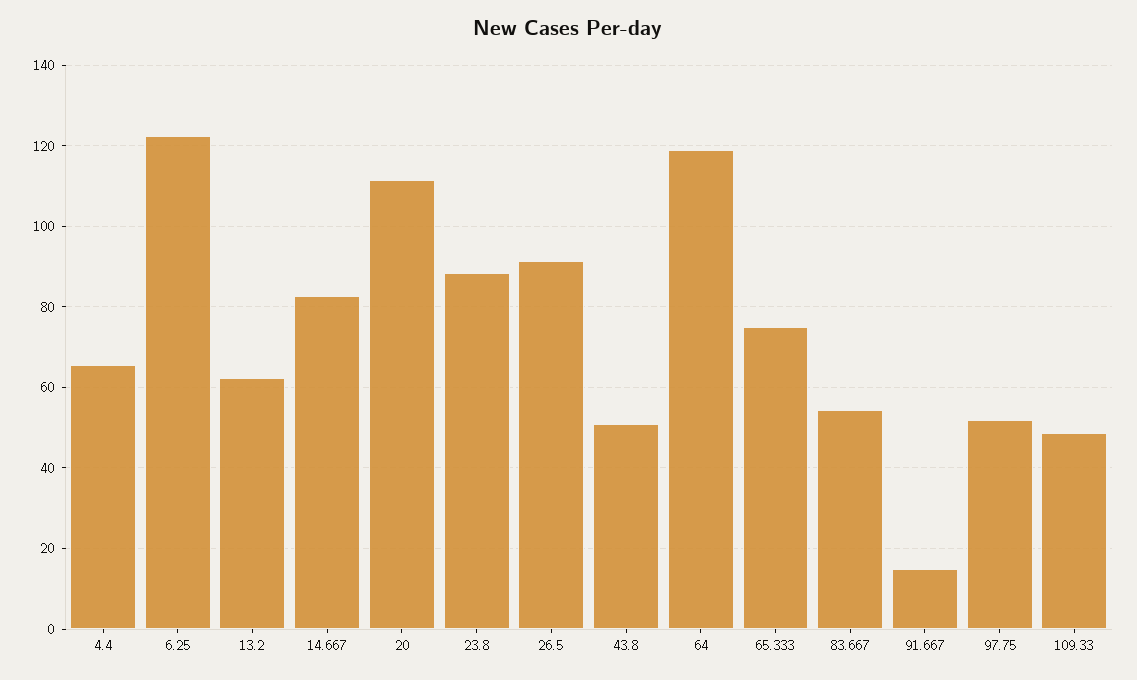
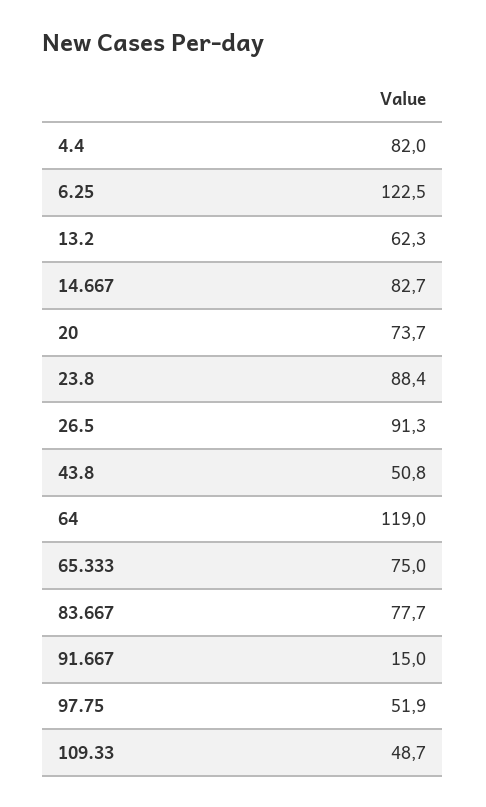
  {
-   "4.4": 66,
+   "4.4": 82,
    "6.25": 122.5,
    "13.2": 62.3,
    "14.667": 82.7,
-   "20": 112,
+   "20": 73.7,
    "23.8": 88.4,
    "26.5": 91.3,
    "43.8": 50.8,
    "64": 119,
    "65.333": 75,
-   "83.667": 54,
+   "83.667": 77.7,
    "91.667": 15,
    "97.75": 51.9,
    "109.33": 48.7
  }

